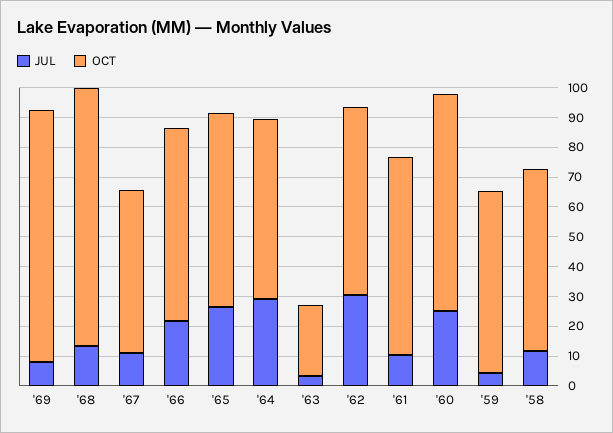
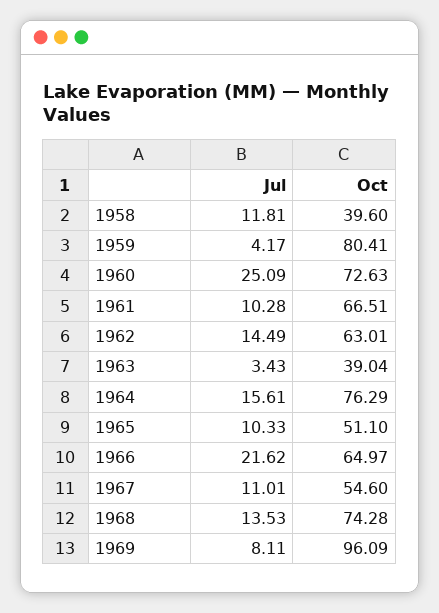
  {
    "JUL": {
      "'69": 8.11,
      "'68": 13.53,
      "'67": 11.01,
      "'66": 21.62,
-     "'65": 25,
+     "'65": 10.33,
-     "'64": 30,
+     "'64": 15.61,
      "'63": 3.43,
-     "'62": 30,
+     "'62": 14.49,
      "'61": 10.28,
      "'60": 25.09,
      "'59": 4.17,
      "'58": 11.81
    },
    "OCT": {
-     "'69": 85,
+     "'69": 96.09,
-     "'68": 85,
+     "'68": 74.28,
      "'67": 54.6,
      "'66": 64.97,
-     "'65": 65,
+     "'65": 51.1,
-     "'64": 60,
+     "'64": 76.29,
-     "'63": 25,
+     "'63": 39.04,
      "'62": 63.01,
      "'61": 66.51,
      "'60": 72.63,
-     "'59": 60,
+     "'59": 80.41,
-     "'58": 60
+     "'58": 39.6
    }
  }

